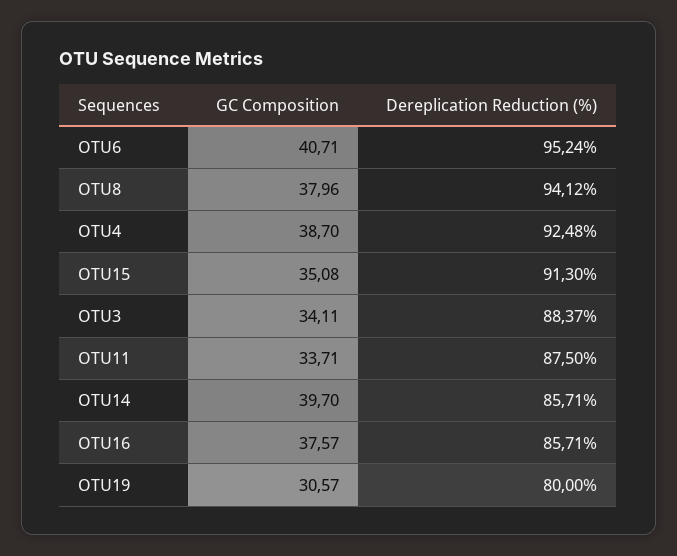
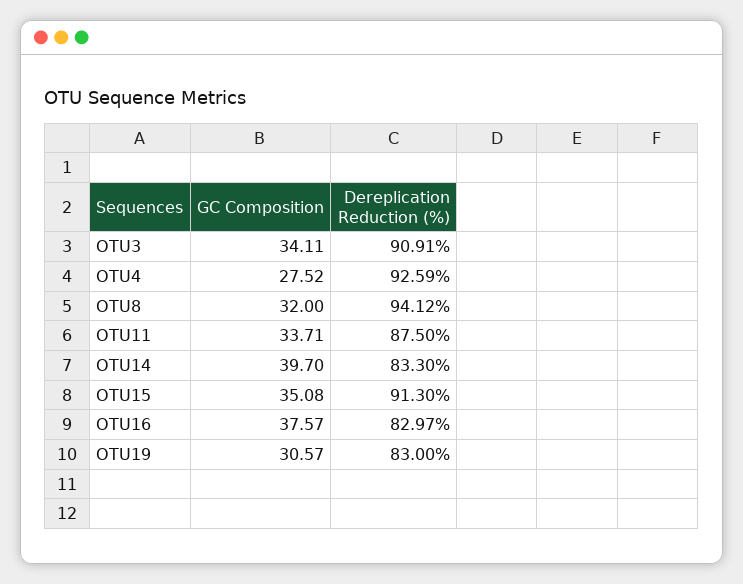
  {
    "GC Composition": {
-     "OTU6": 40.71,
-     "OTU8": 37.96,
+     "OTU8": 32,
-     "OTU4": 38.7,
+     "OTU4": 27.52,
      "OTU15": 35.08,
      "OTU3": 34.11,
      "OTU11": 33.71,
      "OTU14": 39.7,
      "OTU16": 37.57,
      "OTU19": 30.57
    },
    "Dereplication Reduction (%)": {
-     "OTU6": 95.24,
      "OTU8": 94.12,
-     "OTU4": 92.48,
+     "OTU4": 92.59,
      "OTU15": 91.3,
-     "OTU3": 88.37,
+     "OTU3": 90.91,
      "OTU11": 87.5,
-     "OTU14": 85.71,
+     "OTU14": 83.3,
-     "OTU16": 85.71,
+     "OTU16": 82.97,
-     "OTU19": 80
+     "OTU19": 83
    }
  }

